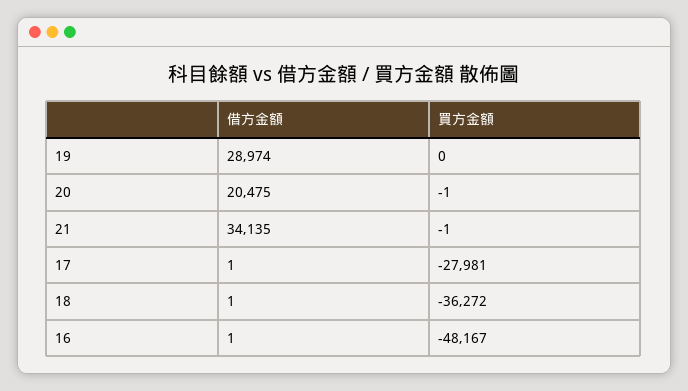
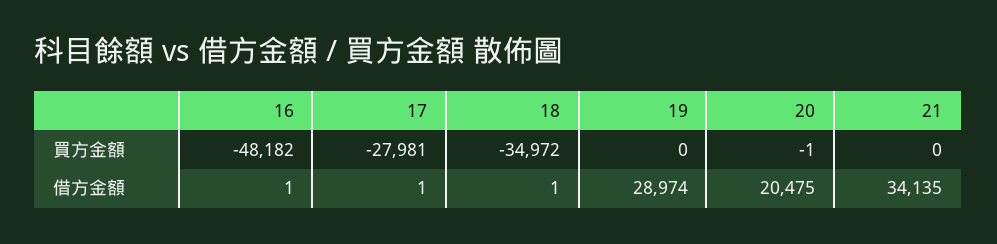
  {
    "借方金額": {
      "19": 28974,
      "20": 20475,
      "21": 34135,
      "17": 1,
      "18": 1,
      "16": 1
    },
    "買方金額": {
      "19": 0,
      "20": -1,
-     "21": -1,
+     "21": 0,
      "17": -27981,
-     "18": -36272,
+     "18": -34972,
-     "16": -48167
+     "16": -48182
    }
  }

